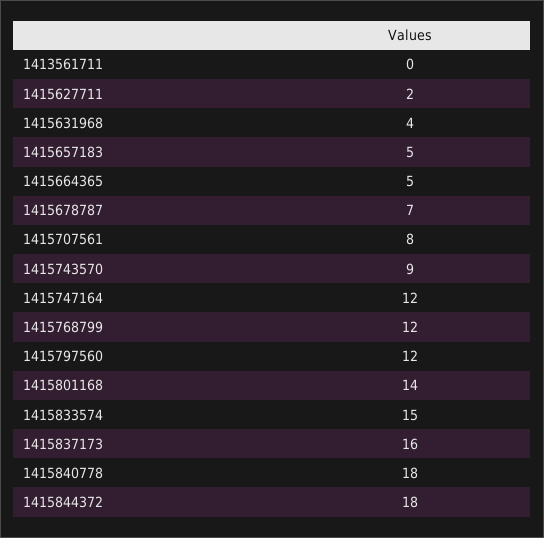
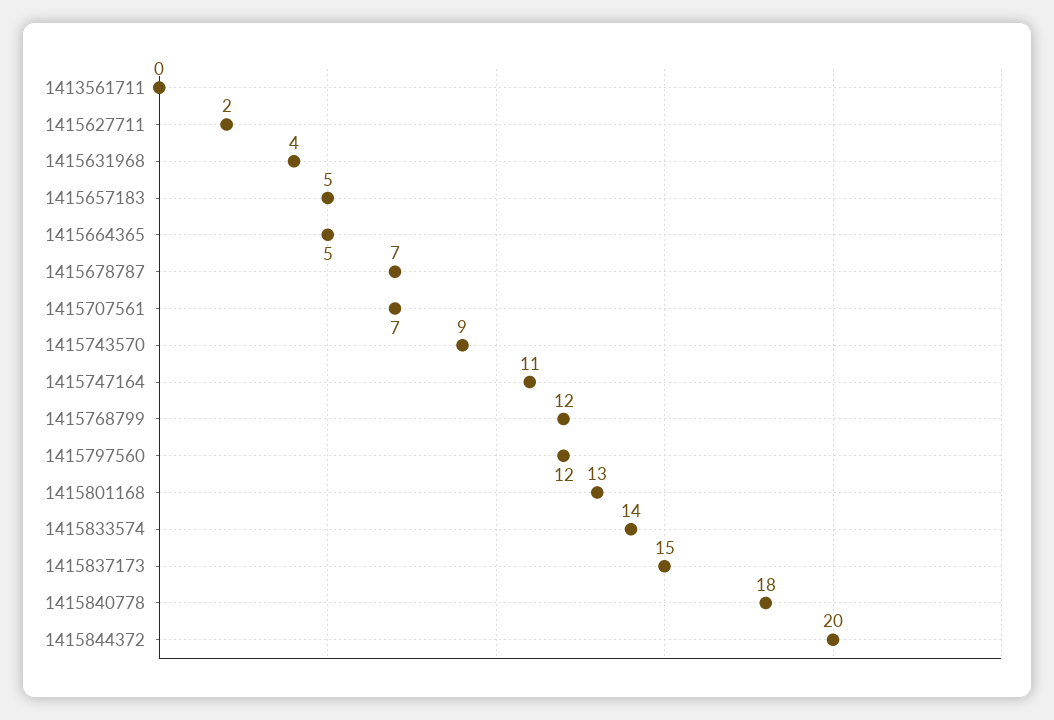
  {
    "1413561711": 0,
    "1415627711": 2,
    "1415631968": 4,
    "1415657183": 5,
    "1415664365": 5,
    "1415678787": 7,
-   "1415707561": 8,
+   "1415707561": 7,
    "1415743570": 9,
-   "1415747164": 12,
+   "1415747164": 11,
    "1415768799": 12,
    "1415797560": 12,
-   "1415801168": 14,
+   "1415801168": 13,
-   "1415833574": 15,
+   "1415833574": 14,
-   "1415837173": 16,
+   "1415837173": 15,
    "1415840778": 18,
-   "1415844372": 18
+   "1415844372": 20
  }

